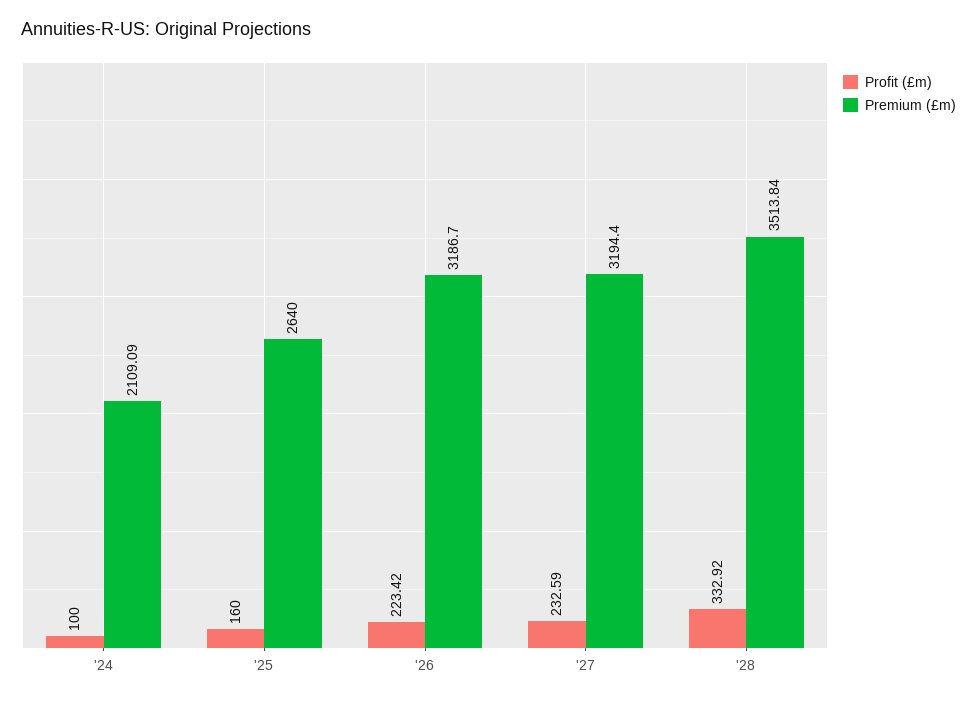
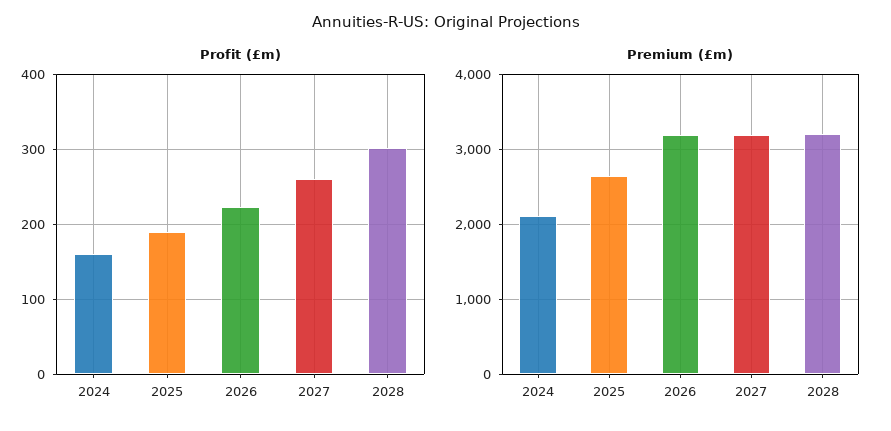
  {
    "Profit (£m)": {
-     "'24": 100,
+     "'24": 160,
-     "'25": 160,
+     "'25": 190,
      "'26": 223.42,
-     "'27": 232.59,
+     "'27": 260,
-     "'28": 332.92
+     "'28": 300
    },
    "Premium (£m)": {
      "'24": 2109.09,
      "'25": 2640,
      "'26": 3186.7,
      "'27": 3194.4,
-     "'28": 3513.84
+     "'28": 3200
    }
  }

